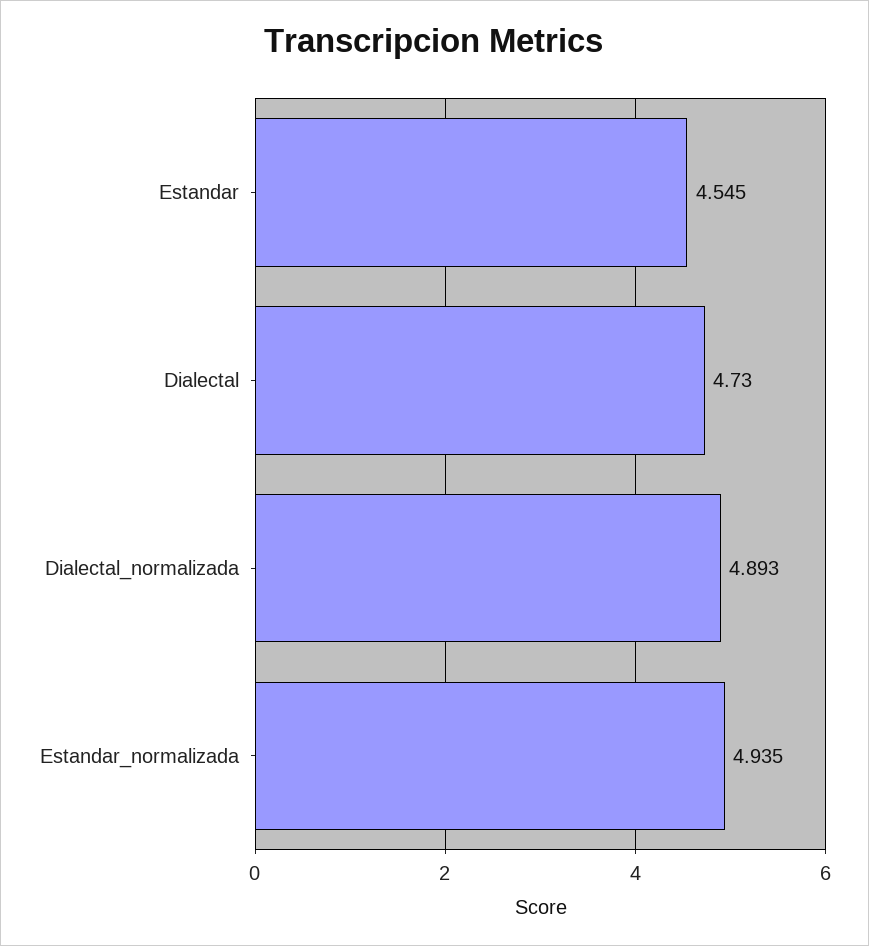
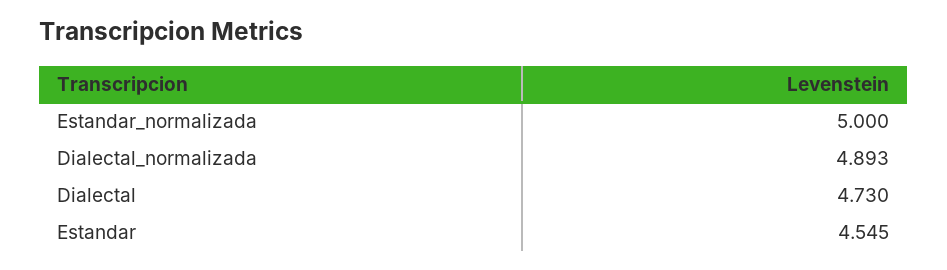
  {
    "Estandar": 4.545,
    "Dialectal": 4.73,
    "Dialectal_normalizada": 4.893,
-   "Estandar_normalizada": 4.935
+   "Estandar_normalizada": 5
  }

